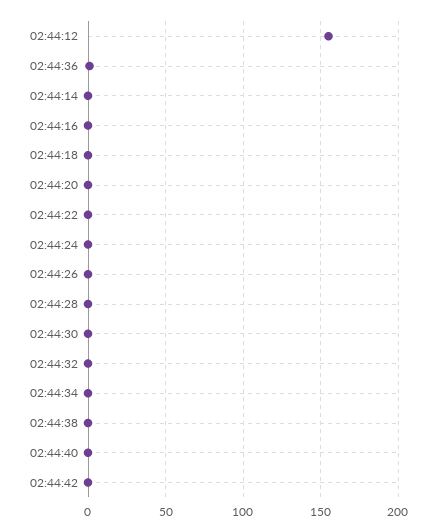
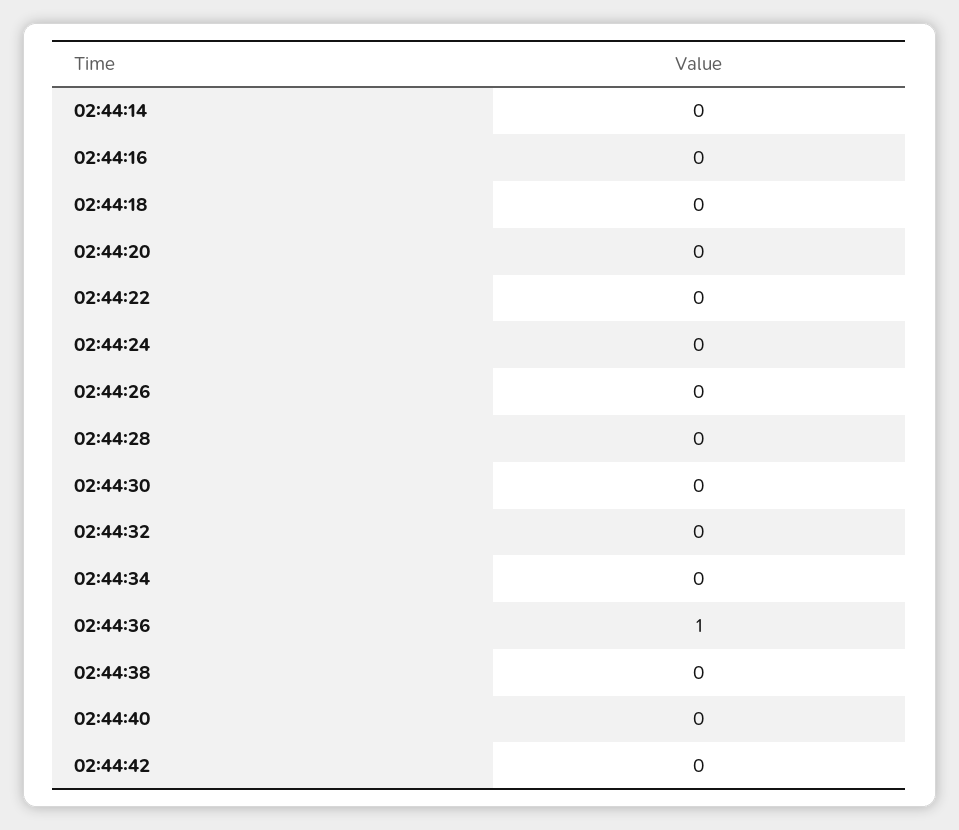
  {
-   "02:44:12": 155,
    "02:44:36": 1,
    "02:44:14": 0,
    "02:44:16": 0,
    "02:44:18": 0,
    "02:44:20": 0,
    "02:44:22": 0,
    "02:44:24": 0,
    "02:44:26": 0,
    "02:44:28": 0,
    "02:44:30": 0,
    "02:44:32": 0,
    "02:44:34": 0,
    "02:44:38": 0,
    "02:44:40": 0,
    "02:44:42": 0
  }

